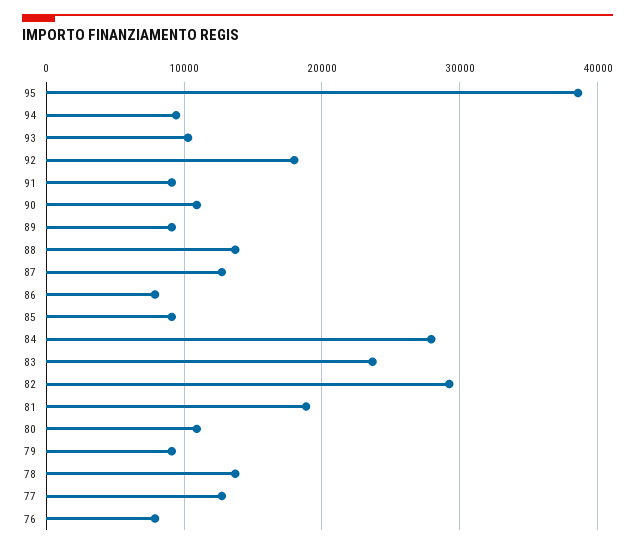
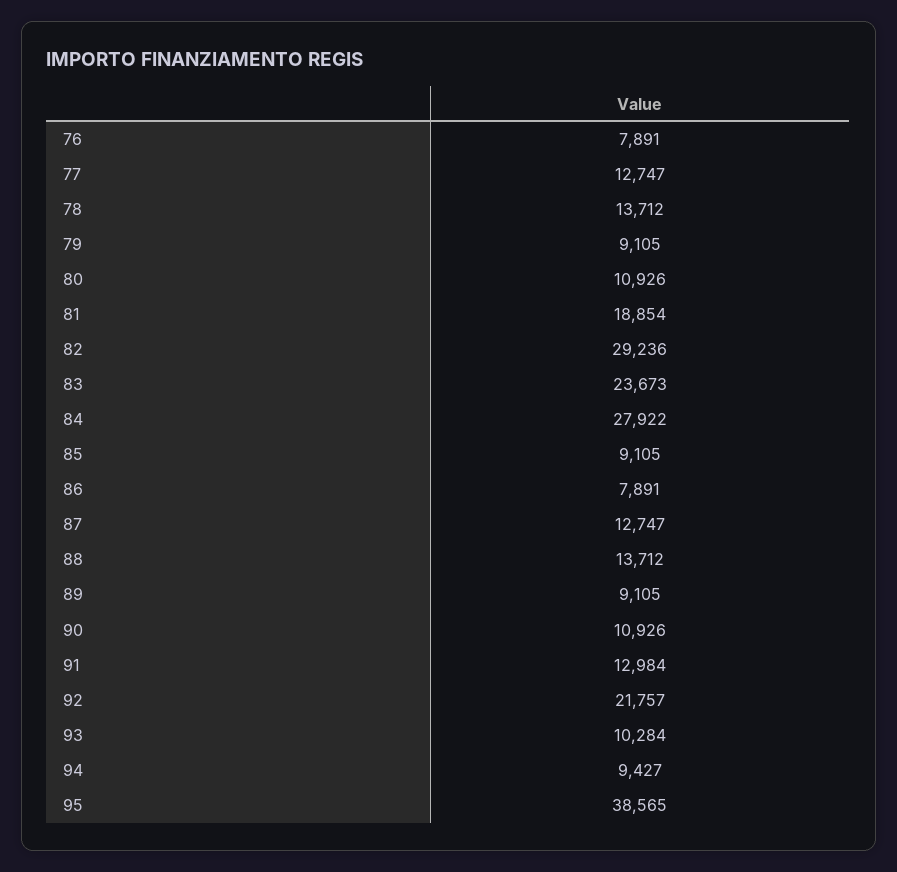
  {
    "95": 38565,
    "94": 9427,
    "93": 10284,
-   "92": 18000,
+   "92": 21757,
-   "91": 9000,
+   "91": 12984,
    "90": 10926,
    "89": 9105,
    "88": 13712,
    "87": 12747,
    "86": 7891,
    "85": 9105,
    "84": 27922,
    "83": 23673,
    "82": 29236,
    "81": 18854,
    "80": 10926,
    "79": 9105,
    "78": 13712,
    "77": 12747,
    "76": 7891
  }

